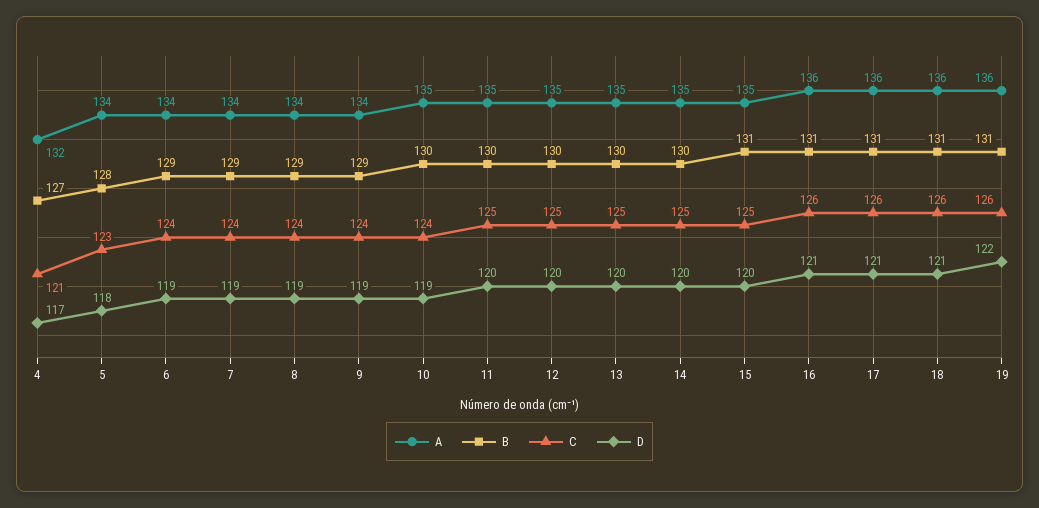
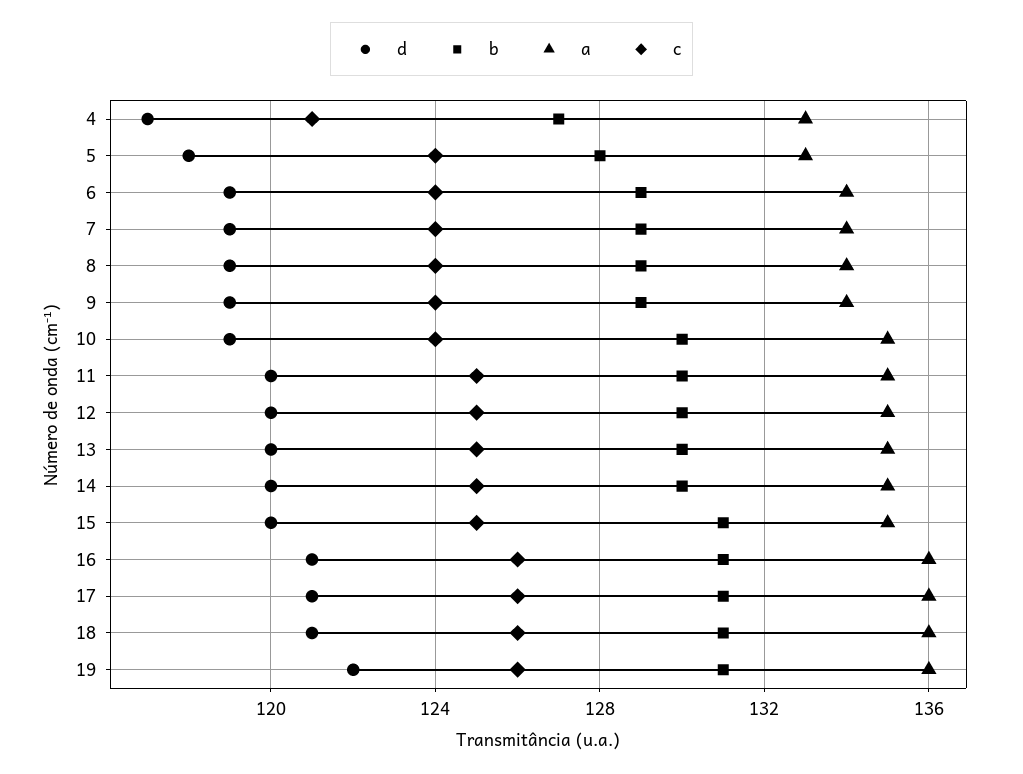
  {
    "A": {
-     "4": 132,
+     "4": 133,
-     "5": 134,
+     "5": 133,
      "6": 134,
      "7": 134,
      "8": 134,
      "9": 134,
      "10": 135,
      "11": 135,
      "12": 135,
      "13": 135,
      "14": 135,
      "15": 135,
      "16": 136,
      "17": 136,
      "18": 136,
      "19": 136
    },
    "B": {
      "4": 127,
      "5": 128,
      "6": 129,
      "7": 129,
      "8": 129,
      "9": 129,
      "10": 130,
      "11": 130,
      "12": 130,
      "13": 130,
      "14": 130,
      "15": 131,
      "16": 131,
      "17": 131,
      "18": 131,
      "19": 131
    },
    "C": {
      "4": 121,
-     "5": 123,
+     "5": 124,
      "6": 124,
      "7": 124,
      "8": 124,
      "9": 124,
      "10": 124,
      "11": 125,
      "12": 125,
      "13": 125,
      "14": 125,
      "15": 125,
      "16": 126,
      "17": 126,
      "18": 126,
      "19": 126
    },
    "D": {
      "4": 117,
      "5": 118,
      "6": 119,
      "7": 119,
      "8": 119,
      "9": 119,
      "10": 119,
      "11": 120,
      "12": 120,
      "13": 120,
      "14": 120,
      "15": 120,
      "16": 121,
      "17": 121,
      "18": 121,
      "19": 122
    }
  }

